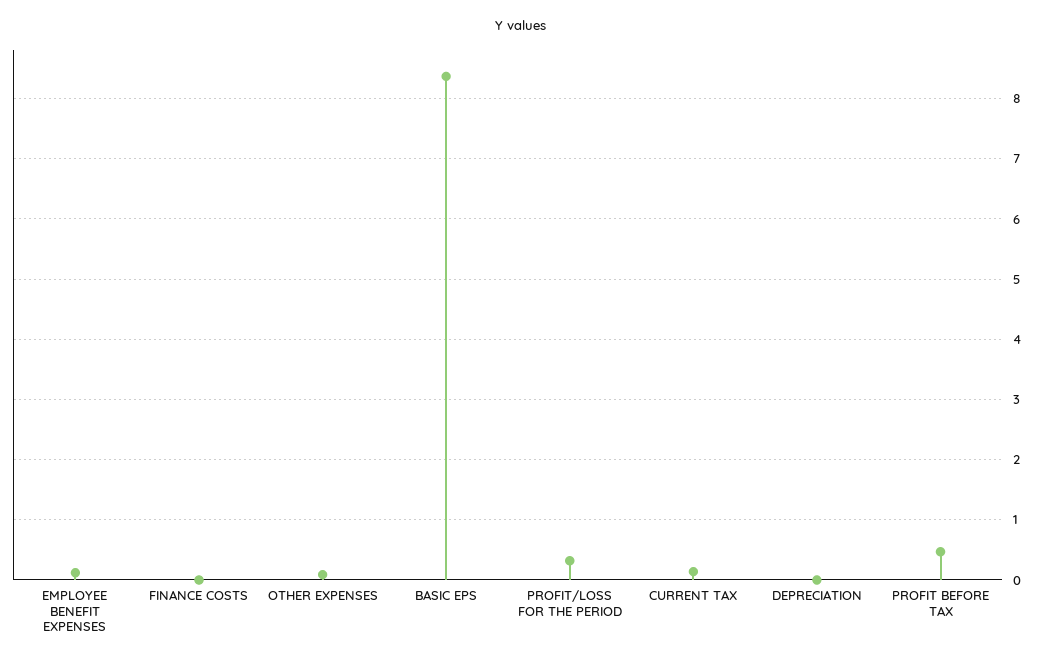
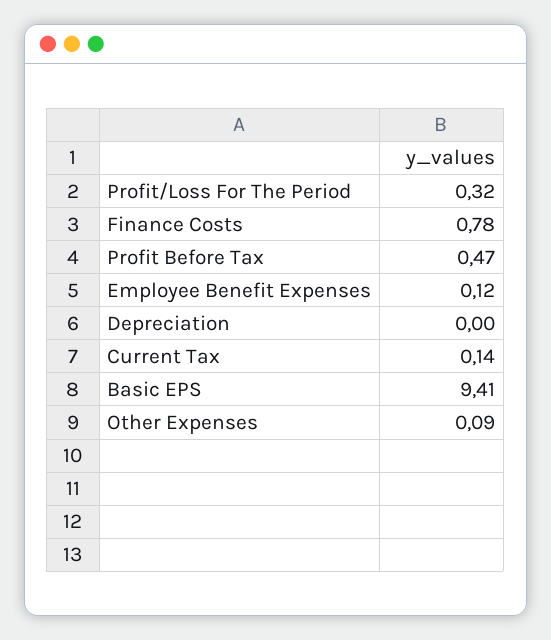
  {
    "EMPLOYEE BENEFIT EXPENSES": 0.12,
-   "FINANCE COSTS": 0,
+   "FINANCE COSTS": 0.78,
    "OTHER EXPENSES": 0.09,
-   "BASIC EPS": 8.4,
+   "BASIC EPS": 9.41,
    "PROFIT/LOSS FOR THE PERIOD": 0.32,
    "CURRENT TAX": 0.14,
    "DEPRECIATION": 0,
    "PROFIT BEFORE TAX": 0.47
  }

